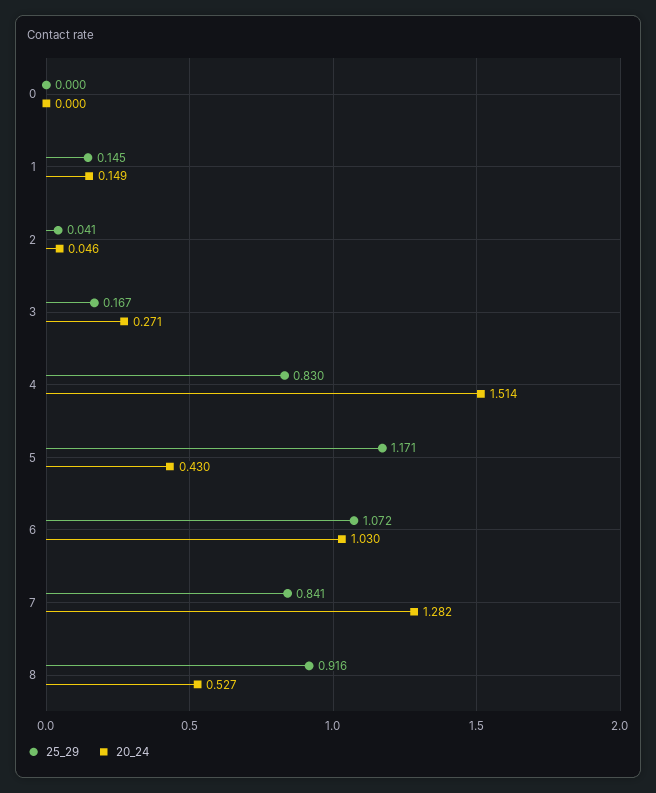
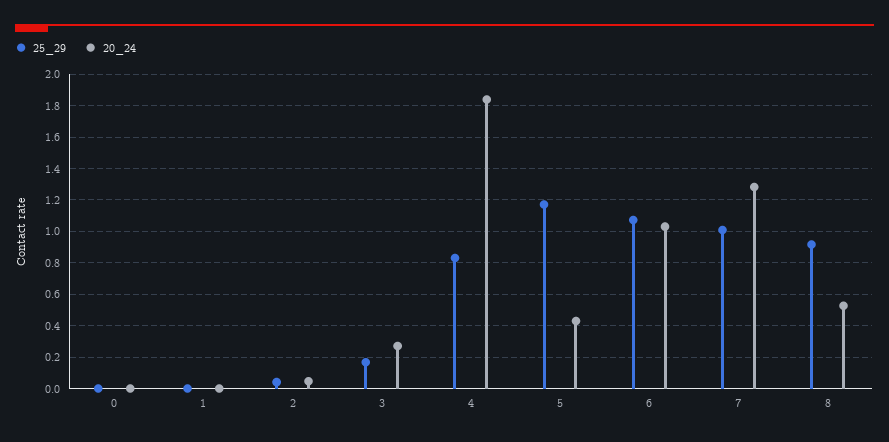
  {
    "25_29": {
      "0": 0,
-     "1": 0.145,
+     "1": 0,
      "2": 0.041,
      "3": 0.167,
      "4": 0.83,
      "5": 1.171,
      "6": 1.072,
-     "7": 0.841,
+     "7": 1,
      "8": 0.916
    },
    "20_24": {
      "0": 0,
-     "1": 0.149,
+     "1": 0,
      "2": 0.046,
      "3": 0.271,
-     "4": 1.514,
+     "4": 1.85,
      "5": 0.43,
      "6": 1.03,
      "7": 1.282,
      "8": 0.527
    }
  }

